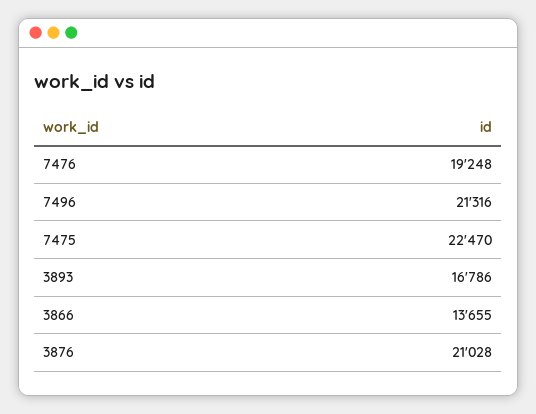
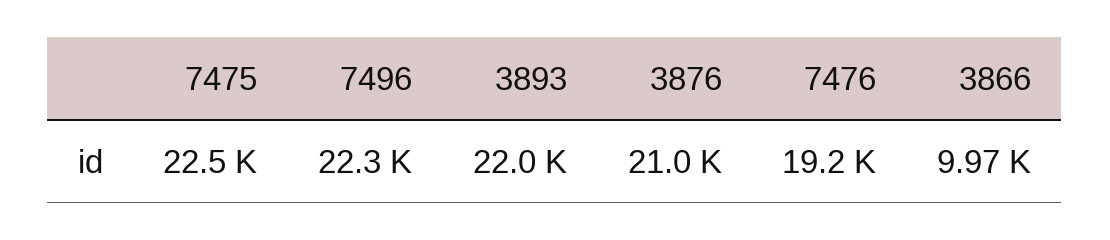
  {
    "7476": 19248,
-   "7496": 21316,
+   "7496": 22300,
    "7475": 22470,
-   "3893": 16786,
+   "3893": 22000,
-   "3866": 13655,
+   "3866": 9970,
    "3876": 21028
  }

